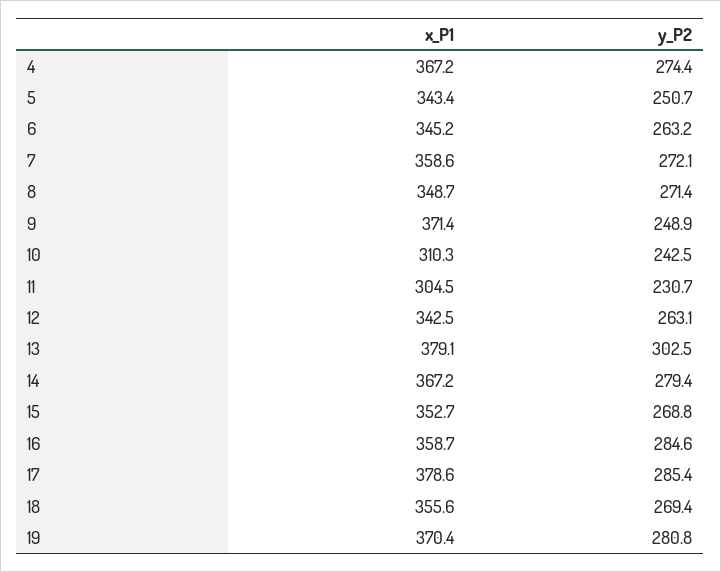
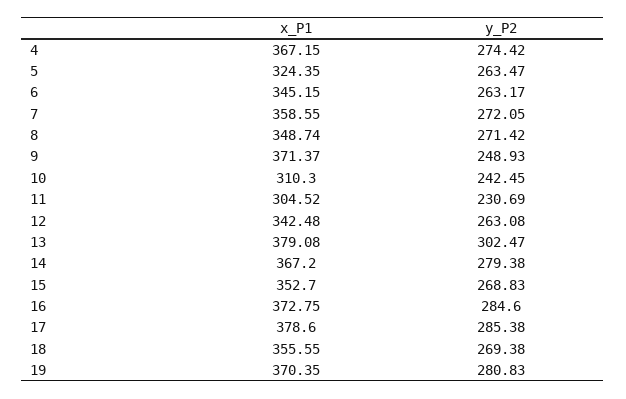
  {
    "x_P1": {
      "4": 367.15,
-     "5": 343.4,
+     "5": 324.35,
      "6": 345.15,
      "7": 358.55,
      "8": 348.74,
      "9": 371.37,
      "10": 310.3,
      "11": 304.52,
      "12": 342.48,
      "13": 379.08,
      "14": 367.2,
      "15": 352.7,
-     "16": 358.7,
+     "16": 372.75,
      "17": 378.6,
      "18": 355.55,
      "19": 370.35
    },
    "y_P2": {
      "4": 274.42,
-     "5": 250.7,
+     "5": 263.47,
      "6": 263.17,
      "7": 272.05,
      "8": 271.42,
      "9": 248.93,
      "10": 242.45,
      "11": 230.69,
      "12": 263.08,
      "13": 302.47,
      "14": 279.38,
      "15": 268.83,
      "16": 284.6,
      "17": 285.38,
      "18": 269.38,
      "19": 280.83
    }
  }

